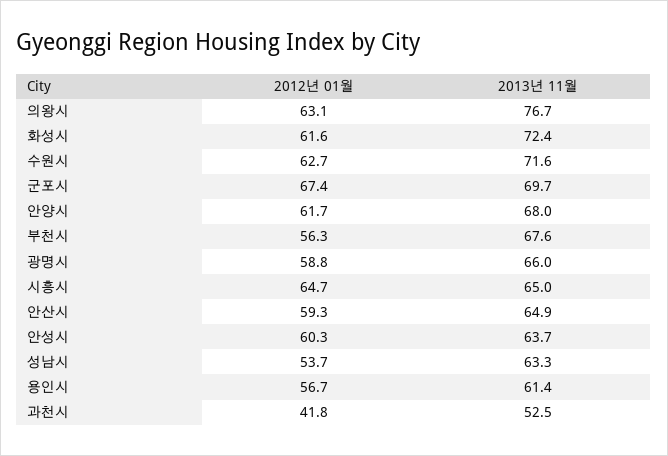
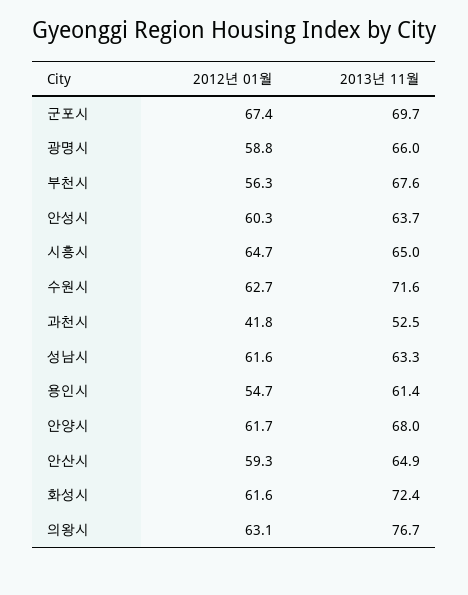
  {
    "2012년 01월": {
      "의왕시": 63.1,
      "화성시": 61.6,
      "수원시": 62.7,
      "군포시": 67.4,
      "안양시": 61.7,
      "부천시": 56.3,
      "광명시": 58.8,
      "시흥시": 64.7,
      "안산시": 59.3,
      "안성시": 60.3,
-     "성남시": 53.7,
+     "성남시": 61.6,
-     "용인시": 56.7,
+     "용인시": 54.7,
      "과천시": 41.8
    },
    "2013년 11월": {
      "의왕시": 76.7,
      "화성시": 72.4,
      "수원시": 71.6,
      "군포시": 69.7,
      "안양시": 68,
      "부천시": 67.6,
      "광명시": 66,
      "시흥시": 65,
      "안산시": 64.9,
      "안성시": 63.7,
      "성남시": 63.3,
      "용인시": 61.4,
      "과천시": 52.5
    }
  }

